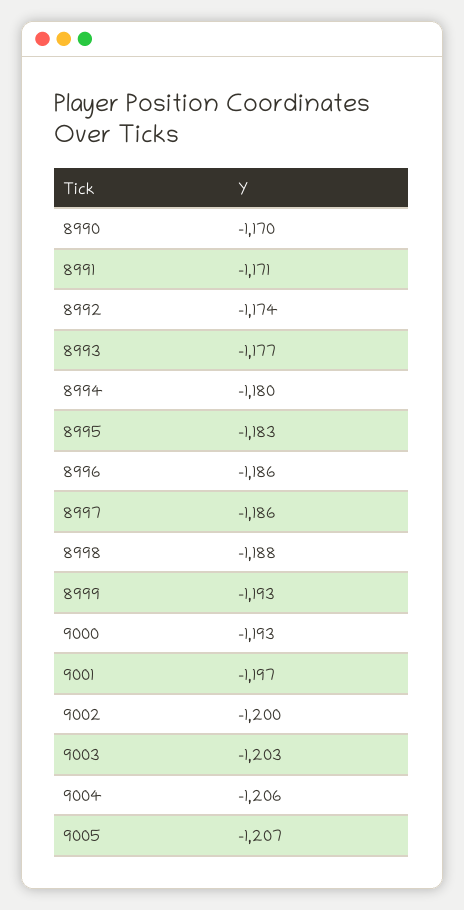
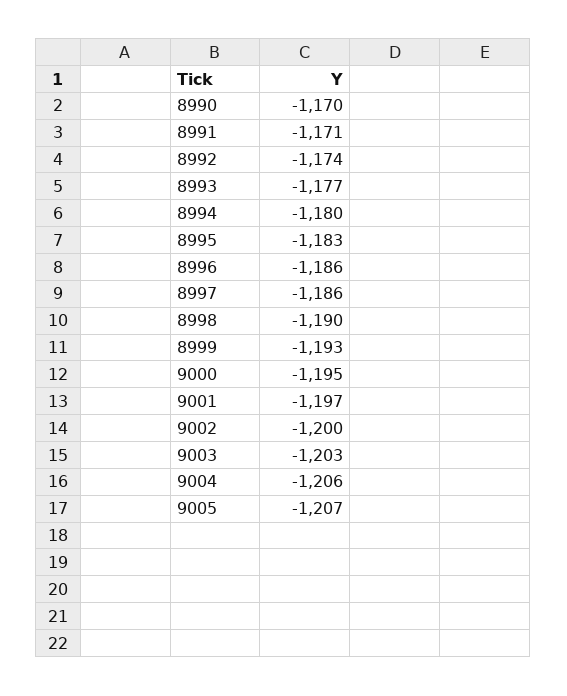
  {
    "8990": -1170,
    "8991": -1171,
    "8992": -1174,
    "8993": -1177,
    "8994": -1180,
    "8995": -1183,
    "8996": -1186,
    "8997": -1186,
-   "8998": -1188,
+   "8998": -1190,
    "8999": -1193,
-   "9000": -1193,
+   "9000": -1195,
    "9001": -1197,
    "9002": -1200,
    "9003": -1203,
    "9004": -1206,
    "9005": -1207
  }

